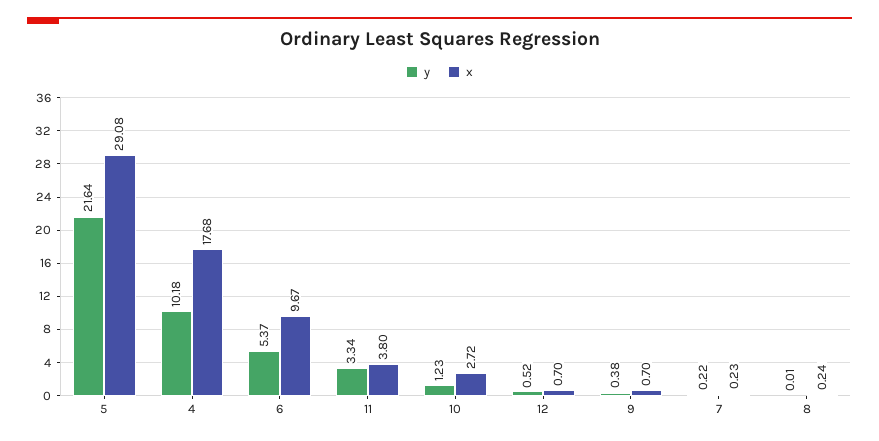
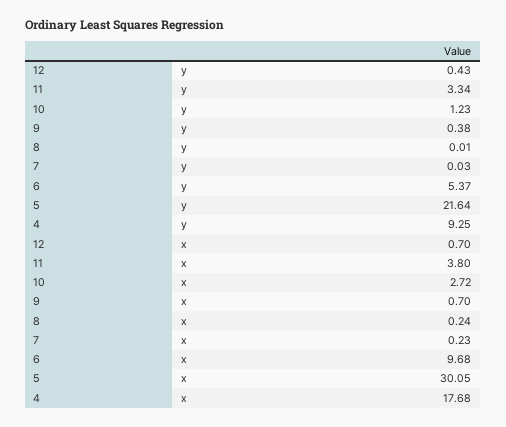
  {
    "y": {
      "5": 21.64,
-     "4": 10.18,
+     "4": 9.25,
      "6": 5.37,
      "11": 3.34,
      "10": 1.23,
-     "12": 0.52,
+     "12": 0.43,
      "9": 0.38,
-     "7": 0.22,
+     "7": 0.03,
      "8": 0.01
    },
    "x": {
-     "5": 29.08,
+     "5": 30.05,
      "4": 17.68,
-     "6": 9.67,
+     "6": 9.68,
      "11": 3.8,
      "10": 2.72,
      "12": 0.7,
      "9": 0.7,
      "7": 0.23,
      "8": 0.24
    }
  }

